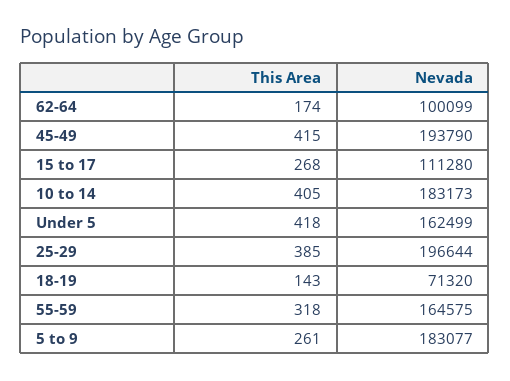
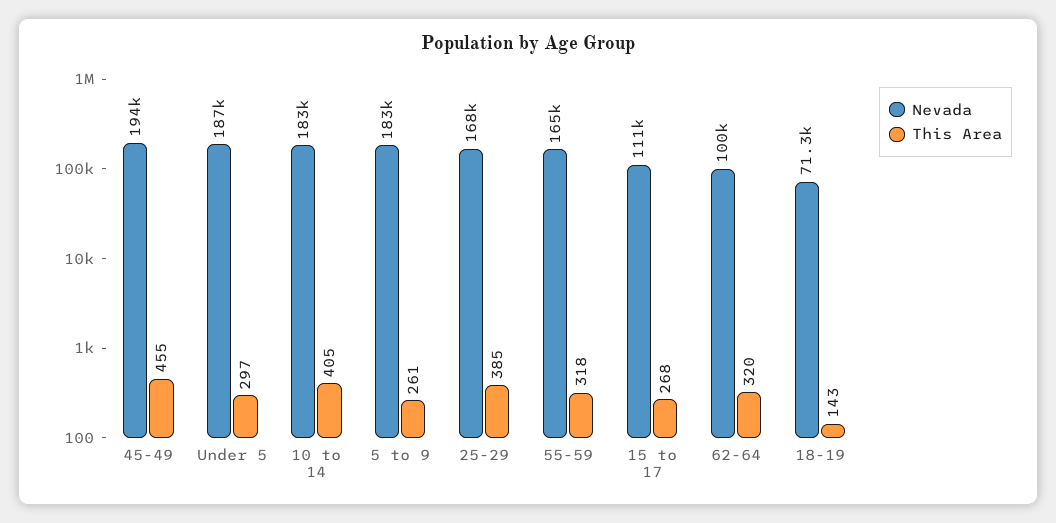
  {
    "This Area": {
-     "62-64": 174,
+     "62-64": 320,
-     "45-49": 415,
+     "45-49": 455,
      "15 to 17": 268,
      "10 to 14": 405,
-     "Under 5": 418,
+     "Under 5": 297,
      "25-29": 385,
      "18-19": 143,
      "55-59": 318,
      "5 to 9": 261
    },
    "Nevada": {
      "62-64": 100099,
      "45-49": 193790,
      "15 to 17": 111280,
      "10 to 14": 183173,
-     "Under 5": 162499,
+     "Under 5": 187000,
-     "25-29": 196644,
+     "25-29": 168000,
      "18-19": 71320,
      "55-59": 164575,
      "5 to 9": 183077
    }
  }

